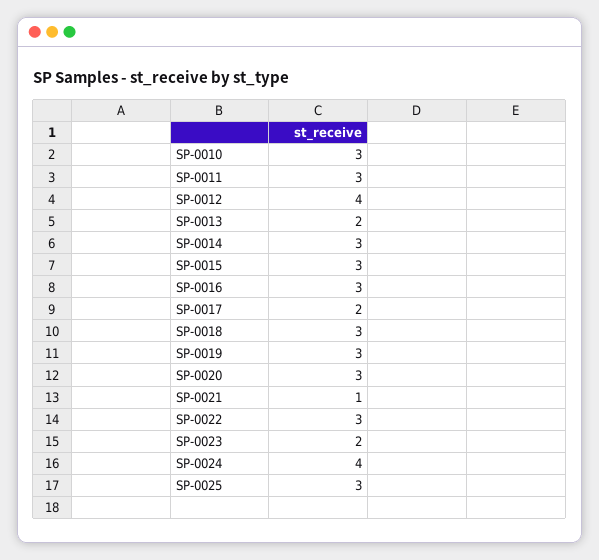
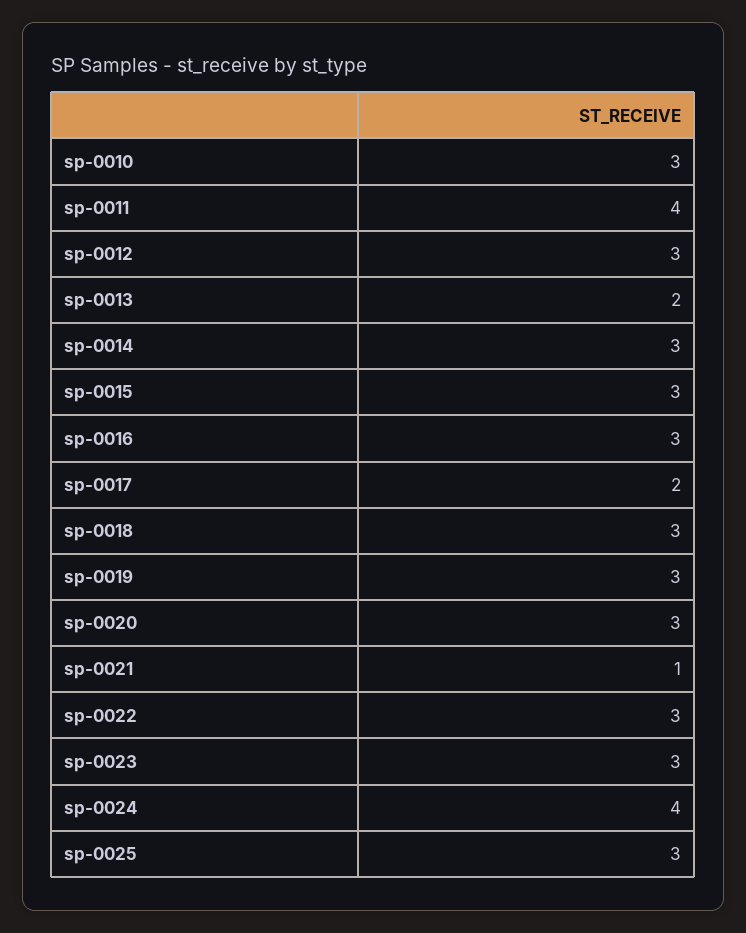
  {
    "SP-0010": 3,
-   "SP-0011": 3,
+   "SP-0011": 4,
-   "SP-0012": 4,
+   "SP-0012": 3,
    "SP-0013": 2,
    "SP-0014": 3,
    "SP-0015": 3,
    "SP-0016": 3,
    "SP-0017": 2,
    "SP-0018": 3,
    "SP-0019": 3,
    "SP-0020": 3,
    "SP-0021": 1,
    "SP-0022": 3,
-   "SP-0023": 2,
+   "SP-0023": 3,
    "SP-0024": 4,
    "SP-0025": 3
  }

